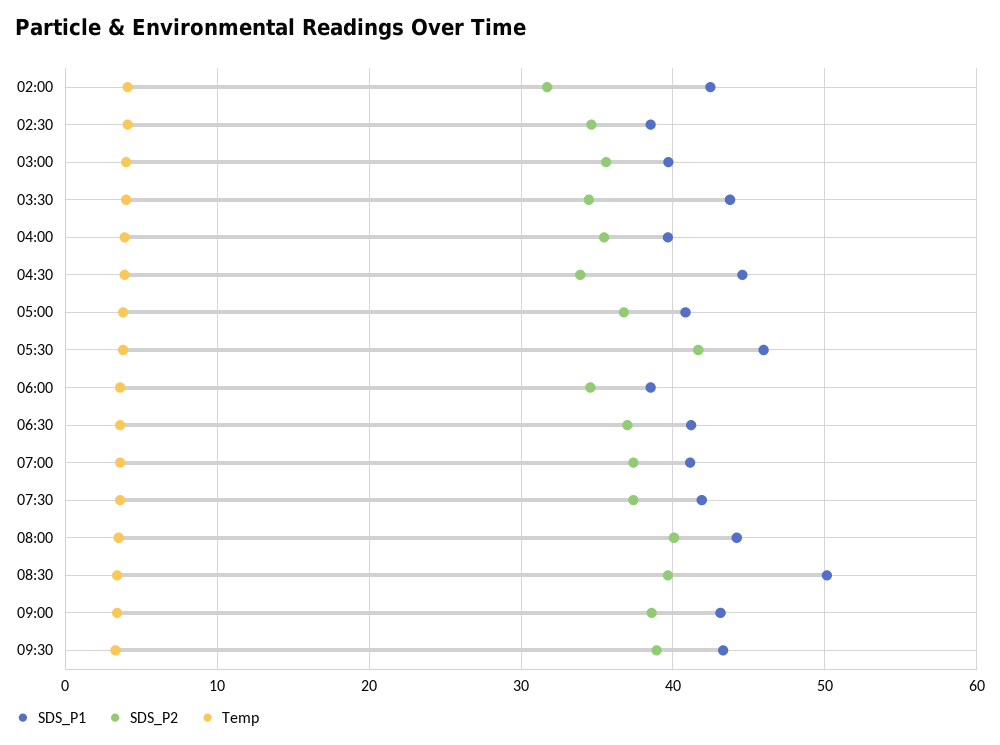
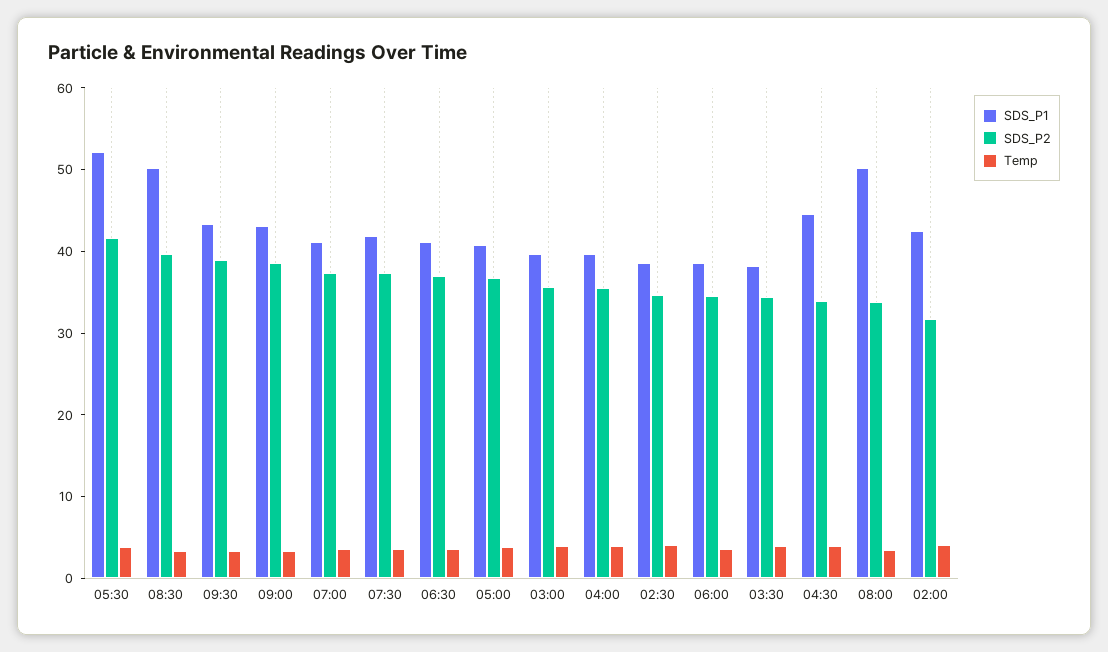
  {
    "SDS_P1": {
      "02:00": 42,
      "02:30": 39,
      "03:00": 40,
-     "03:30": 44,
+     "03:30": 38,
      "04:00": 40,
      "04:30": 45,
      "05:00": 41,
-     "05:30": 46,
+     "05:30": 52,
      "06:00": 39,
      "06:30": 41,
      "07:00": 41,
      "07:30": 42,
-     "08:00": 44,
+     "08:00": 50,
      "08:30": 50,
      "09:00": 43,
      "09:30": 43
    },
    "SDS_P2": {
      "02:00": 32,
      "02:30": 35,
      "03:00": 36,
      "03:30": 34,
      "04:00": 35,
      "04:30": 34,
      "05:00": 37,
      "05:30": 42,
      "06:00": 35,
      "06:30": 37,
      "07:00": 37,
      "07:30": 37,
-     "08:00": 40,
+     "08:00": 34,
      "08:30": 40,
      "09:00": 39,
      "09:30": 39
    },
    "Temp": {
      "02:00": 4,
      "02:30": 4,
      "03:00": 4,
      "03:30": 4,
      "04:00": 4,
      "04:30": 4,
      "05:00": 4,
      "05:30": 4,
      "06:00": 4,
      "06:30": 4,
      "07:00": 4,
      "07:30": 4,
      "08:00": 4,
      "08:30": 3,
      "09:00": 3,
      "09:30": 3
    }
  }

